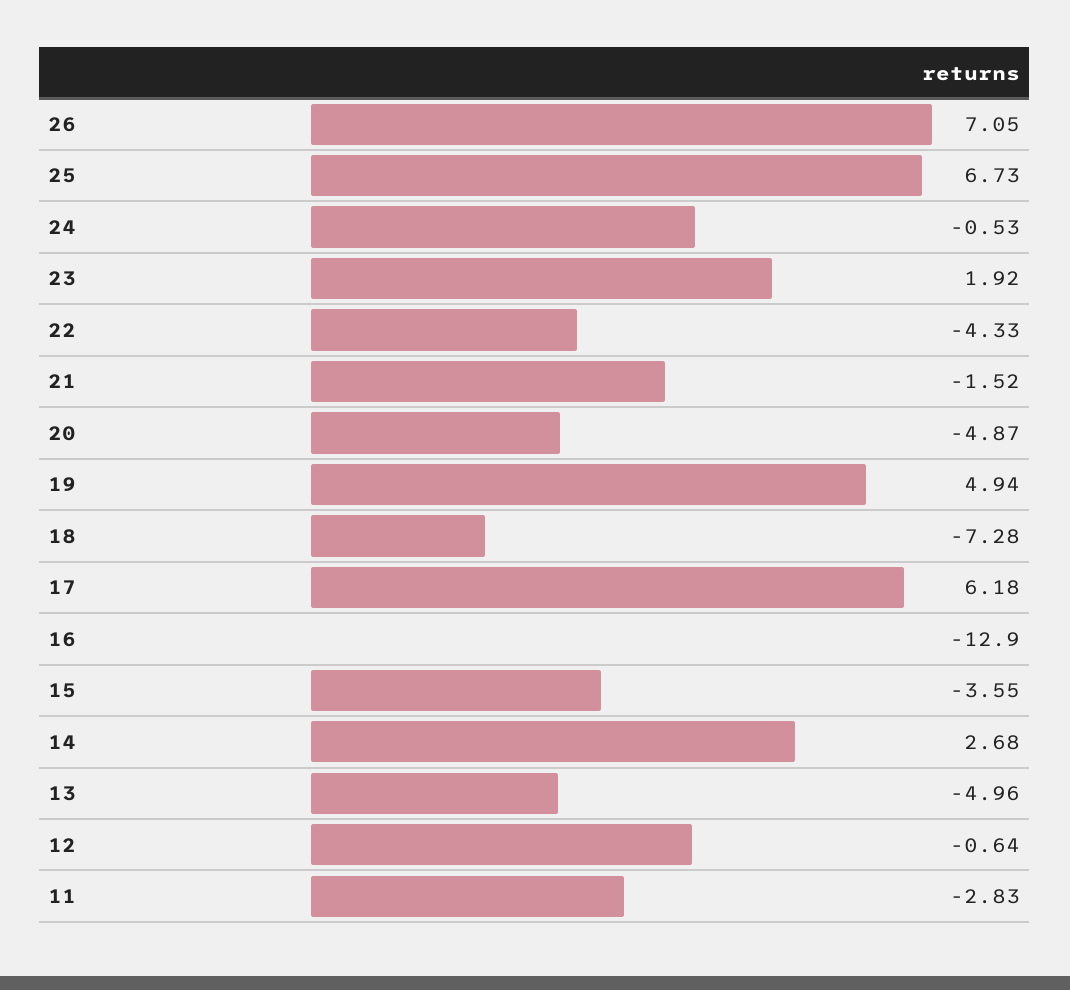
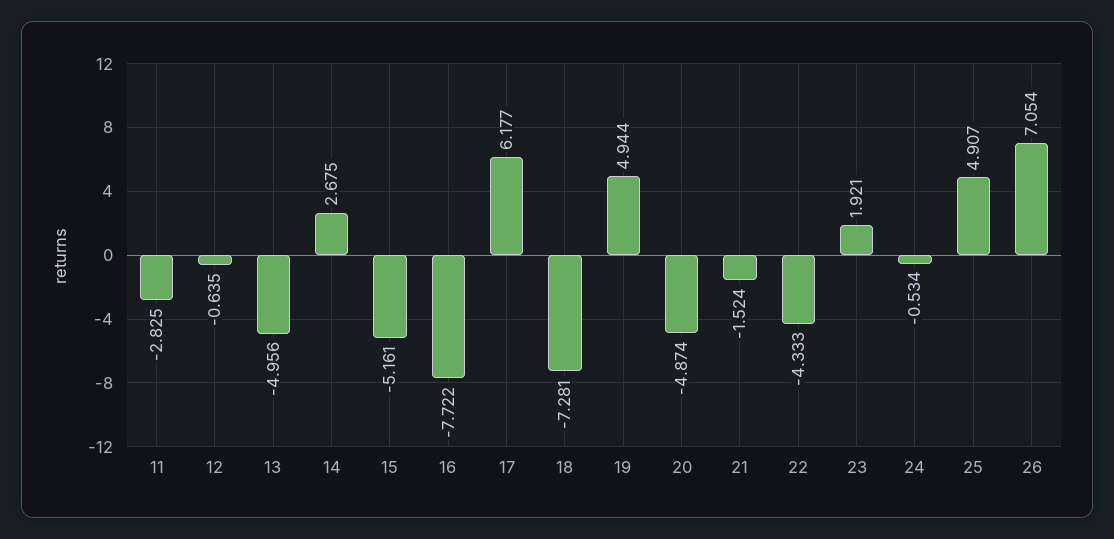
  {
    "26": 7.054,
-   "25": 6.73,
+   "25": 4.907,
    "24": -0.534,
    "23": 1.921,
    "22": -4.333,
    "21": -1.524,
    "20": -4.874,
    "19": 4.944,
    "18": -7.281,
    "17": 6.177,
-   "16": -12.9,
+   "16": -7.722,
-   "15": -3.55,
+   "15": -5.161,
    "14": 2.675,
    "13": -4.956,
    "12": -0.635,
    "11": -2.825
  }

